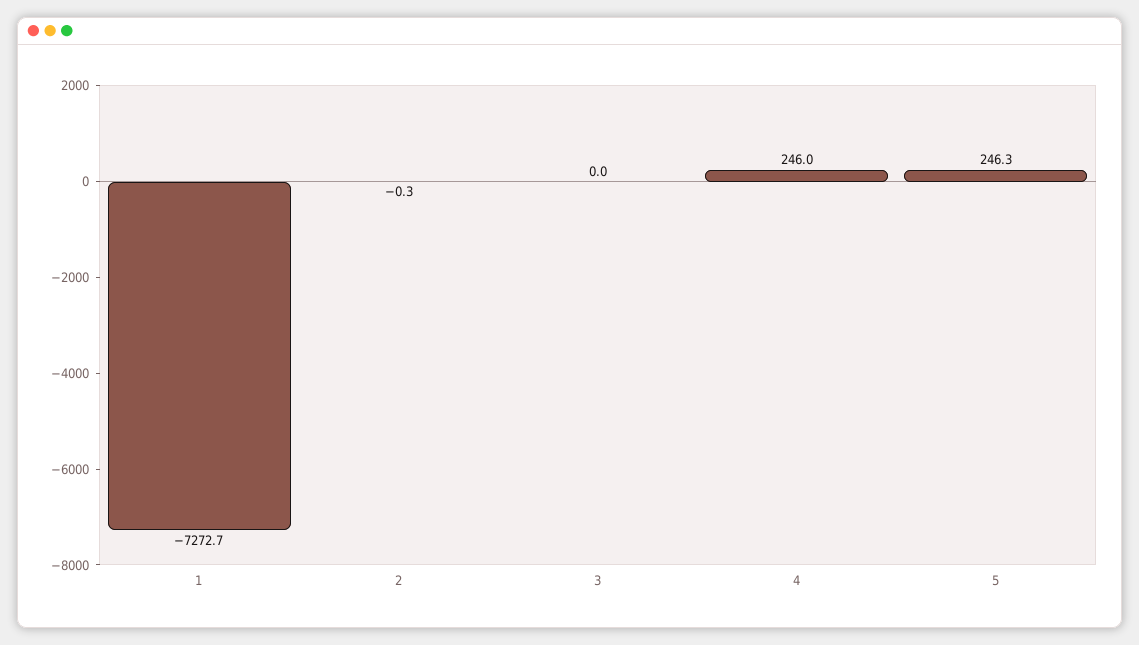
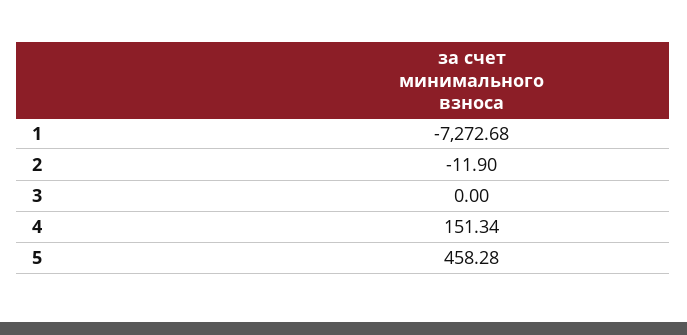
  {
    "1": -7272.68,
-   "2": -0.3,
+   "2": -11.9,
    "3": 0,
-   "4": 246,
+   "4": 151.34,
-   "5": 246.3
+   "5": 458.28
  }

